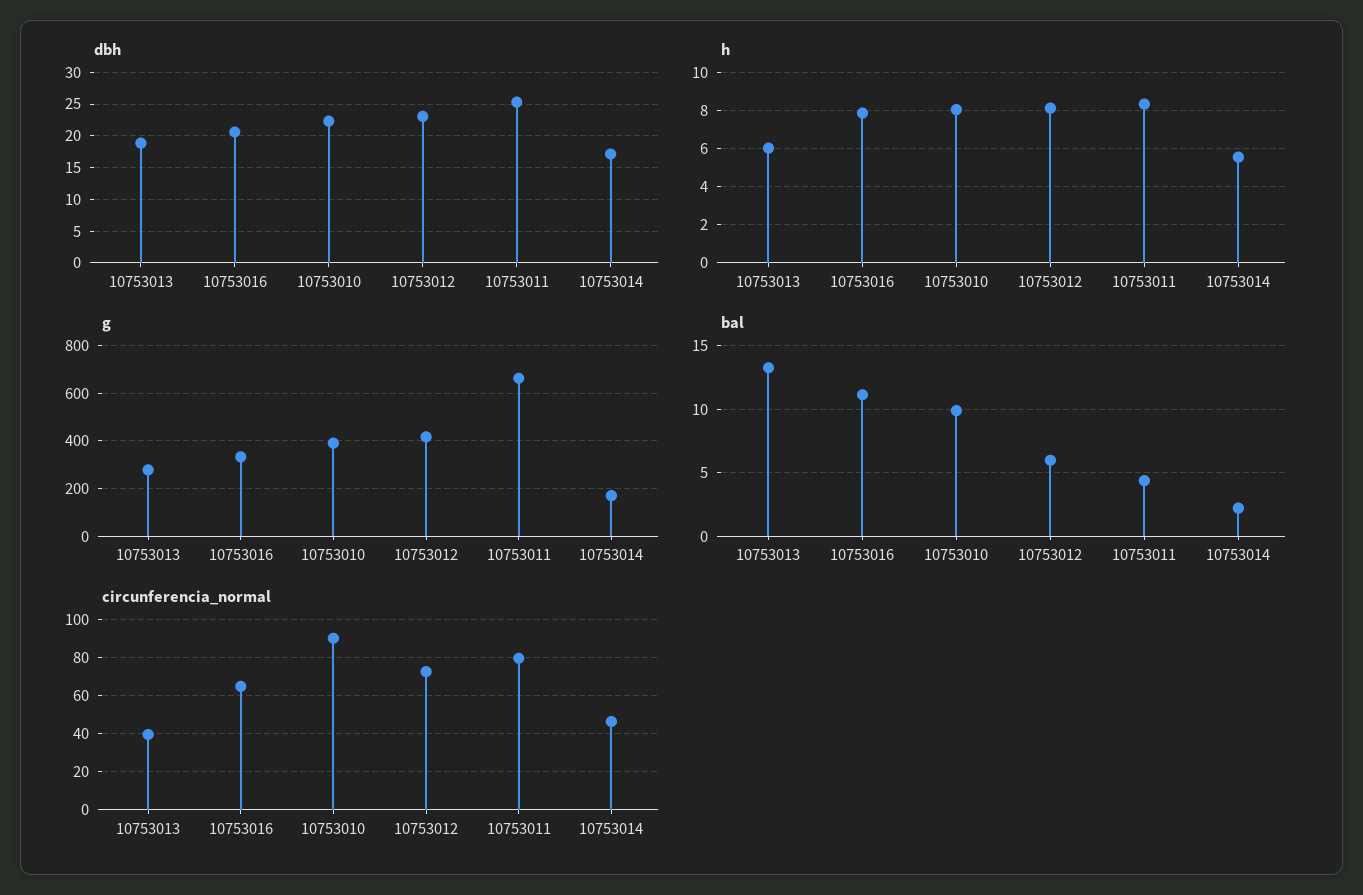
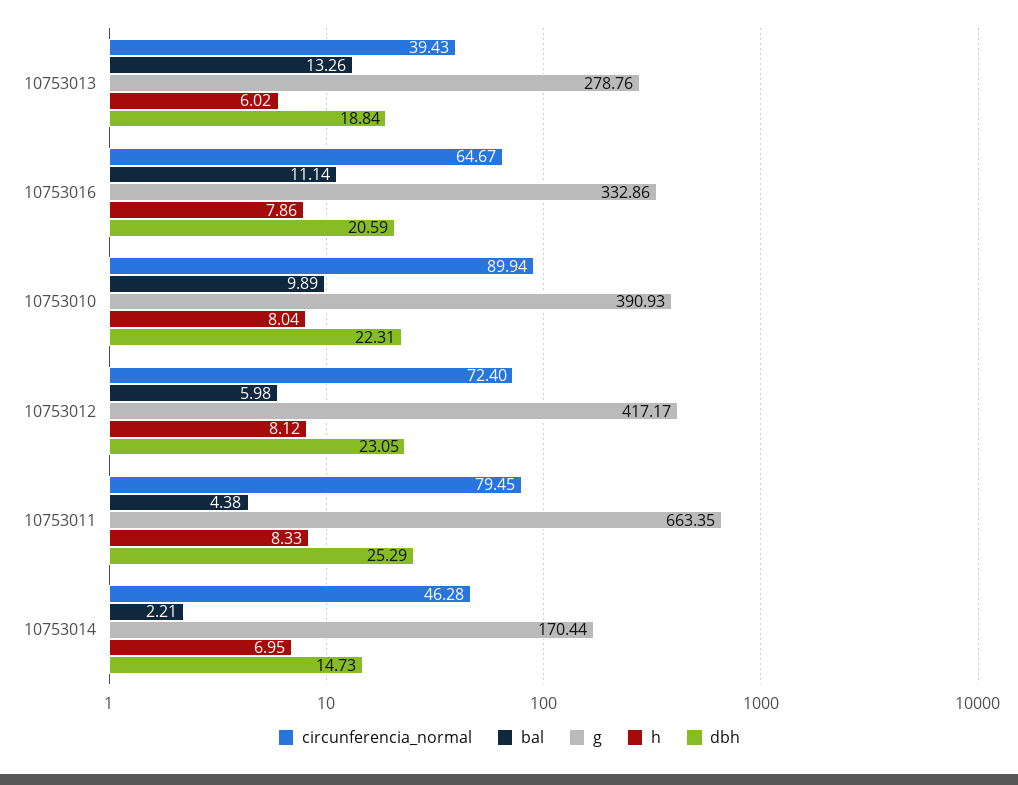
  {
    "dbh": {
      "10753013": 18.84,
      "10753016": 20.59,
      "10753010": 22.31,
      "10753012": 23.05,
      "10753011": 25.29,
-     "10753014": 17
+     "10753014": 14.73
    },
    "h": {
      "10753013": 6.02,
      "10753016": 7.86,
      "10753010": 8.04,
      "10753012": 8.12,
      "10753011": 8.33,
-     "10753014": 5.5
+     "10753014": 6.95
    },
    "g": {
      "10753013": 278.76,
      "10753016": 332.86,
      "10753010": 390.93,
      "10753012": 417.17,
      "10753011": 663.35,
      "10753014": 170.44
    },
    "bal": {
      "10753013": 13.26,
      "10753016": 11.14,
      "10753010": 9.89,
      "10753012": 5.98,
      "10753011": 4.38,
      "10753014": 2.21
    },
    "circunferencia_normal": {
      "10753013": 39.43,
      "10753016": 64.67,
      "10753010": 89.94,
      "10753012": 72.4,
      "10753011": 79.45,
      "10753014": 46.28
    }
  }

